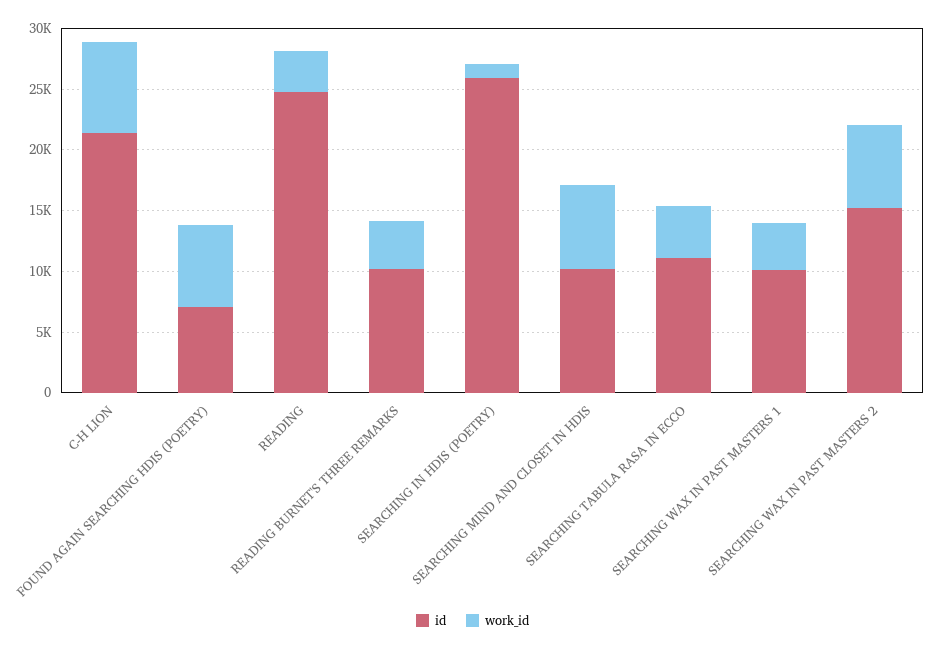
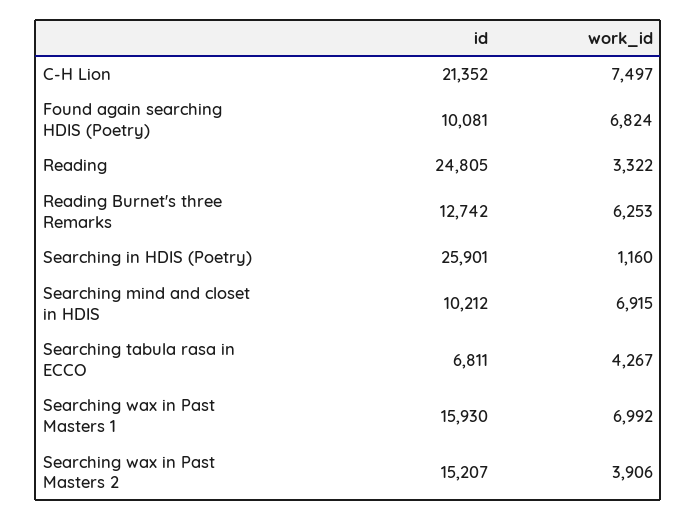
  {
    "id": {
      "C-H LION": 21352,
-     "FOUND AGAIN SEARCHING HDIS (POETRY)": 7000,
+     "FOUND AGAIN SEARCHING HDIS (POETRY)": 10081,
      "READING": 24805,
-     "READING BURNET'S THREE REMARKS": 10000,
+     "READING BURNET'S THREE REMARKS": 12742,
      "SEARCHING IN HDIS (POETRY)": 25901,
      "SEARCHING MIND AND CLOSET IN HDIS": 10212,
-     "SEARCHING TABULA RASA IN ECCO": 11000,
+     "SEARCHING TABULA RASA IN ECCO": 6811,
-     "SEARCHING WAX IN PAST MASTERS 1": 10000,
+     "SEARCHING WAX IN PAST MASTERS 1": 15930,
      "SEARCHING WAX IN PAST MASTERS 2": 15207
    },
    "work_id": {
      "C-H LION": 7497,
      "FOUND AGAIN SEARCHING HDIS (POETRY)": 6824,
      "READING": 3322,
-     "READING BURNET'S THREE REMARKS": 4000,
+     "READING BURNET'S THREE REMARKS": 6253,
      "SEARCHING IN HDIS (POETRY)": 1160,
      "SEARCHING MIND AND CLOSET IN HDIS": 6915,
      "SEARCHING TABULA RASA IN ECCO": 4267,
-     "SEARCHING WAX IN PAST MASTERS 1": 4000,
+     "SEARCHING WAX IN PAST MASTERS 1": 6992,
-     "SEARCHING WAX IN PAST MASTERS 2": 7000
+     "SEARCHING WAX IN PAST MASTERS 2": 3906
    }
  }

